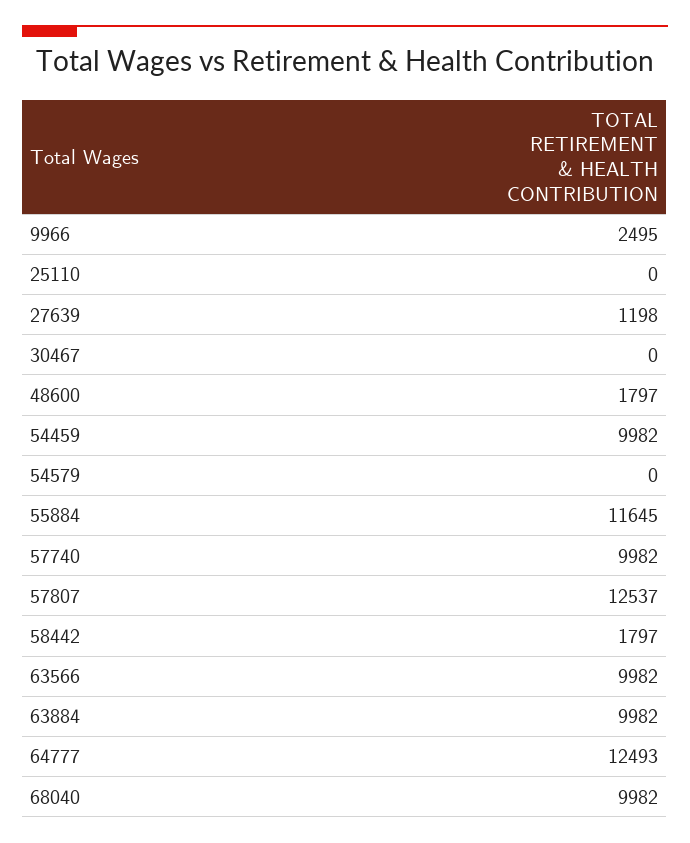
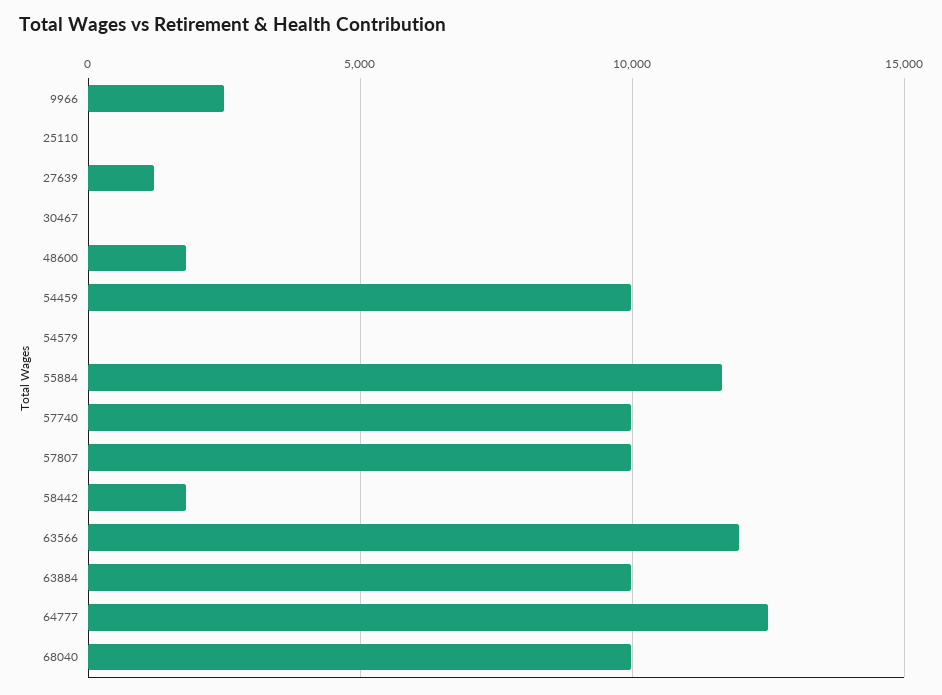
  {
    "9966": 2495,
    "25110": 0,
    "27639": 1198,
    "30467": 0,
    "48600": 1797,
    "54459": 9982,
    "54579": 0,
    "55884": 11645,
    "57740": 9982,
-   "57807": 12537,
+   "57807": 10000,
    "58442": 1797,
-   "63566": 9982,
+   "63566": 12000,
    "63884": 9982,
    "64777": 12493,
    "68040": 9982
  }

